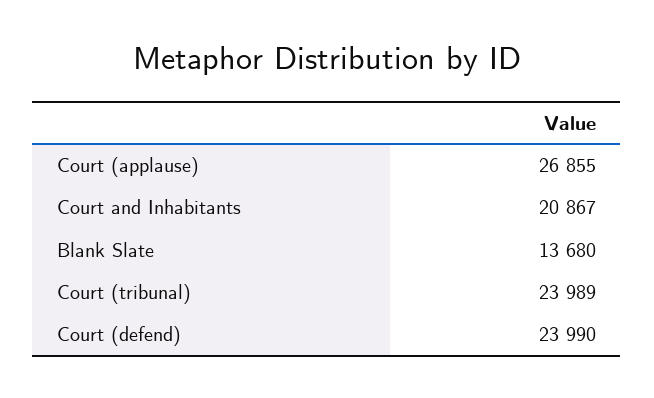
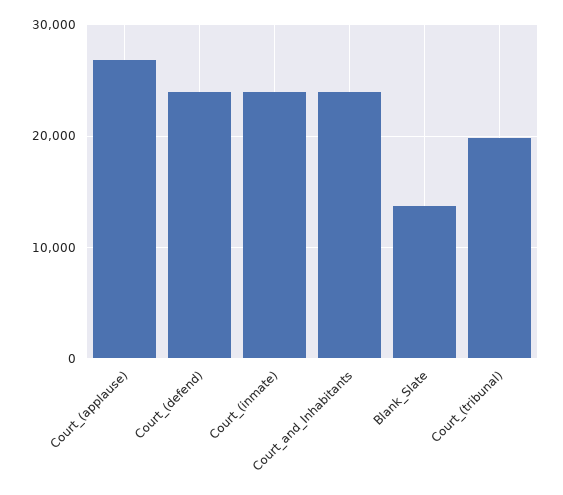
  {
    "Court (applause)": 26855,
-   "Court and Inhabitants": 20867,
+   "Court and Inhabitants": 24000,
    "Blank Slate": 13680,
-   "Court (tribunal)": 23989,
+   "Court (tribunal)": 20000,
-   "Court (defend)": 23990
+   "Court (defend)": 23990,
+   "Court_(inmate)": 24000
  }

